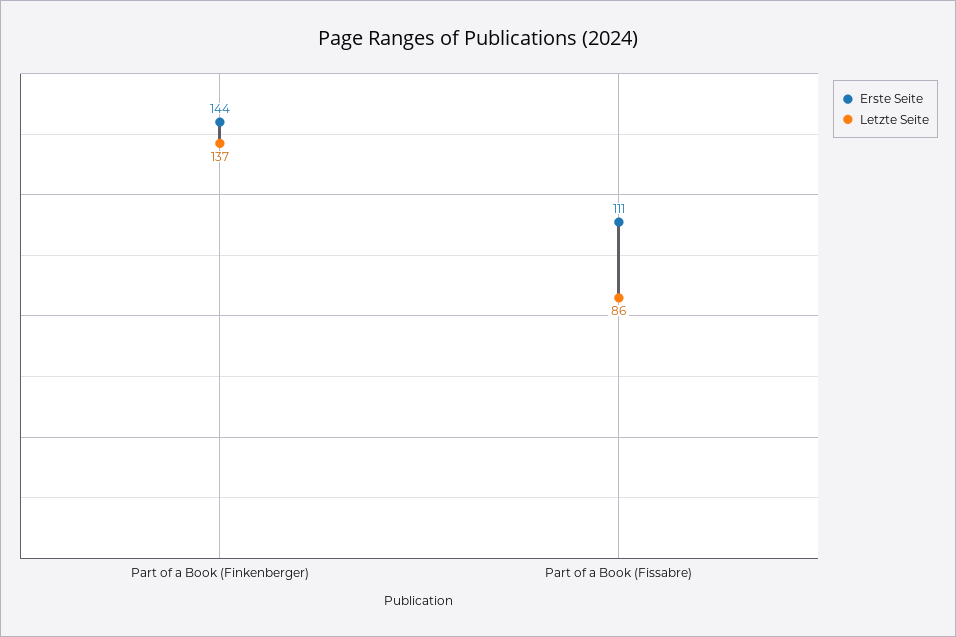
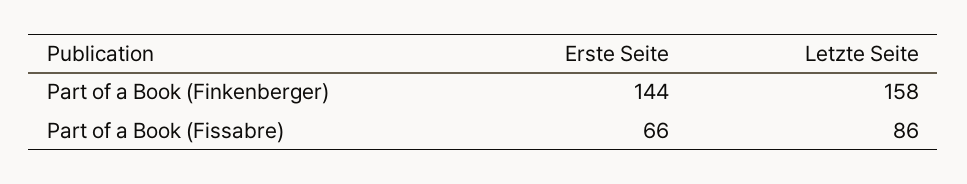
  {
    "Erste Seite": {
      "Part of a Book (Finkenberger)": 144,
-     "Part of a Book (Fissabre)": 111
+     "Part of a Book (Fissabre)": 66
    },
    "Letzte Seite": {
-     "Part of a Book (Finkenberger)": 137,
+     "Part of a Book (Finkenberger)": 158,
      "Part of a Book (Fissabre)": 86
    }
  }

